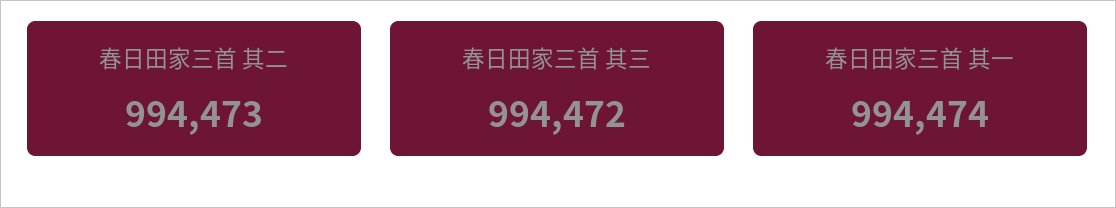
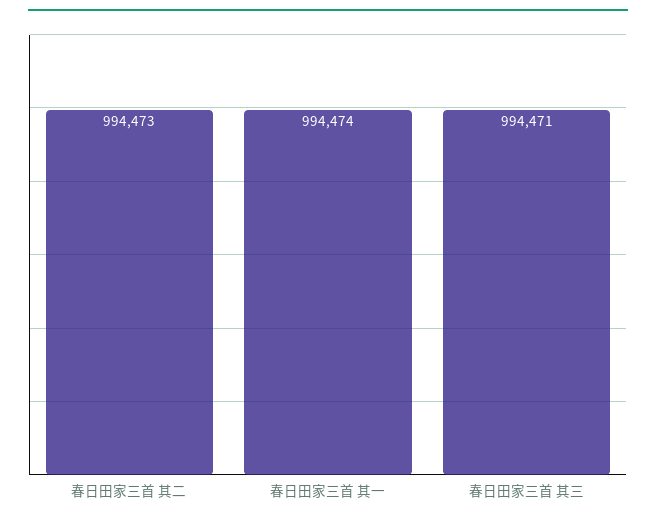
  {
    "春日田家三首 其二": 994473,
-   "春日田家三首 其三": 994472,
+   "春日田家三首 其三": 994471,
    "春日田家三首 其一": 994474
  }

